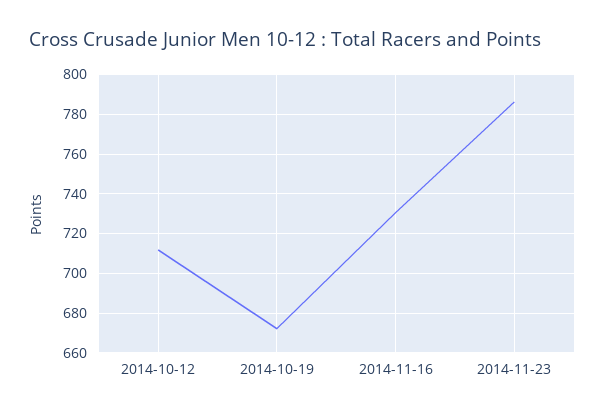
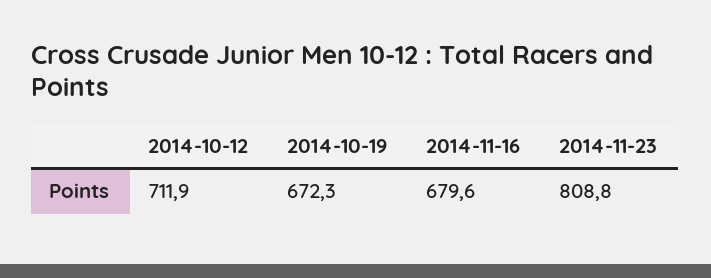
  {
    "2014-10-12": 711.9,
    "2014-10-19": 672.3,
-   "2014-11-16": 730,
+   "2014-11-16": 679.6,
-   "2014-11-23": 785
+   "2014-11-23": 808.8
  }

